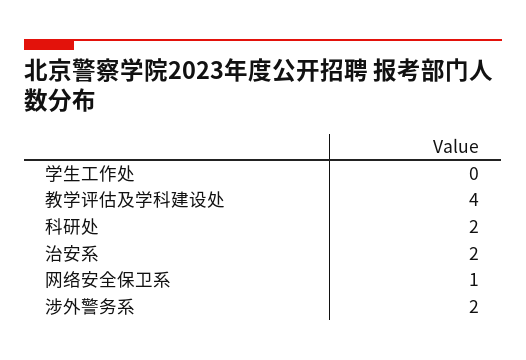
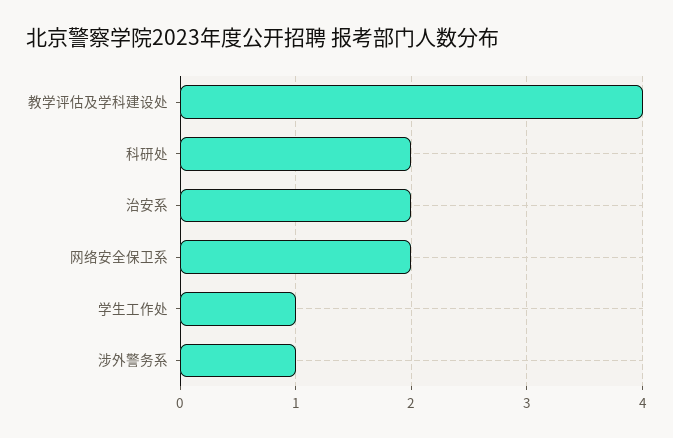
  {
-   "学生工作处": 0,
+   "学生工作处": 1,
    "教学评估及学科建设处": 4,
    "科研处": 2,
    "治安系": 2,
-   "网络安全保卫系": 1,
+   "网络安全保卫系": 2,
-   "涉外警务系": 2
+   "涉外警务系": 1
  }

